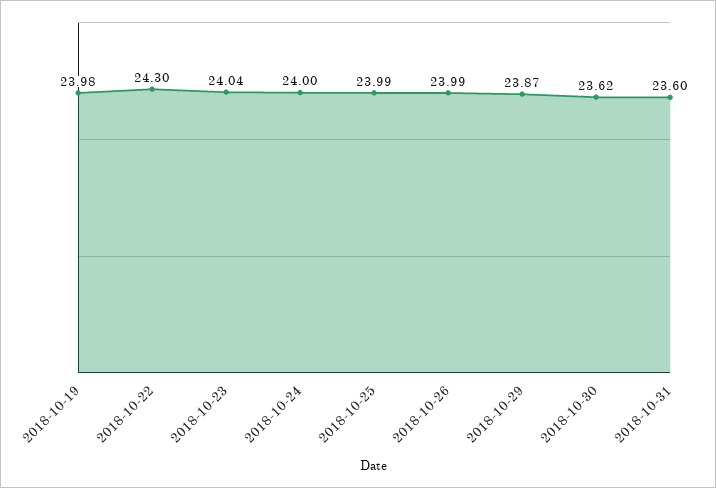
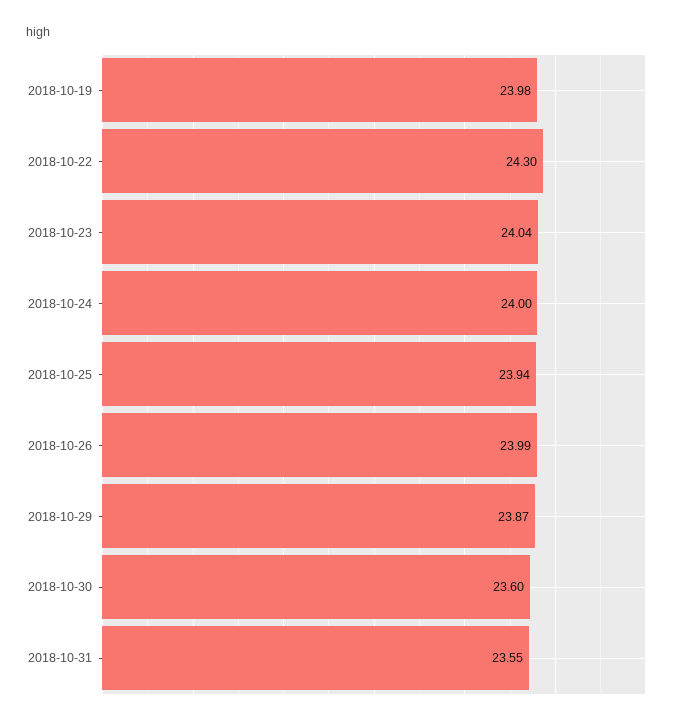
  {
    "2018-10-19": 23.98,
    "2018-10-22": 24.3,
    "2018-10-23": 24.04,
    "2018-10-24": 24,
-   "2018-10-25": 23.99,
+   "2018-10-25": 23.94,
    "2018-10-26": 23.99,
    "2018-10-29": 23.87,
-   "2018-10-30": 23.62,
+   "2018-10-30": 23.6,
-   "2018-10-31": 23.6
+   "2018-10-31": 23.55
  }

